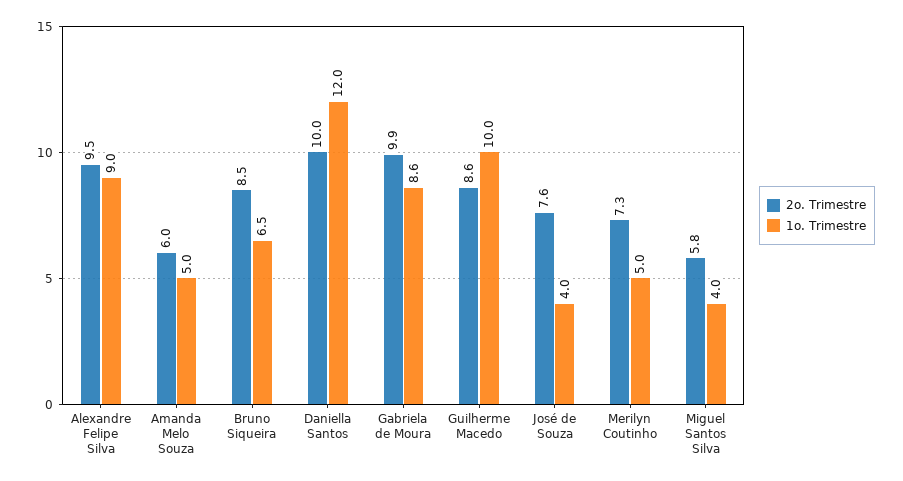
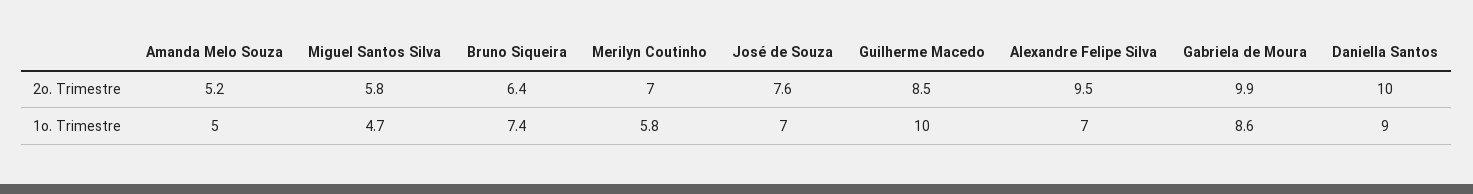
  {
    "2o. Trimestre": {
      "Alexandre Felipe Silva": 9.5,
-     "Amanda Melo Souza": 6,
+     "Amanda Melo Souza": 5.2,
-     "Bruno Siqueira": 8.5,
+     "Bruno Siqueira": 6.4,
      "Daniella Santos": 10,
      "Gabriela de Moura": 9.9,
-     "Guilherme Macedo": 8.6,
+     "Guilherme Macedo": 8.5,
      "José de Souza": 7.6,
-     "Merilyn Coutinho": 7.3,
+     "Merilyn Coutinho": 7,
      "Miguel Santos Silva": 5.8
    },
    "1o. Trimestre": {
-     "Alexandre Felipe Silva": 9,
+     "Alexandre Felipe Silva": 7,
      "Amanda Melo Souza": 5,
-     "Bruno Siqueira": 6.5,
+     "Bruno Siqueira": 7.4,
-     "Daniella Santos": 12,
+     "Daniella Santos": 9,
      "Gabriela de Moura": 8.6,
      "Guilherme Macedo": 10,
-     "José de Souza": 4,
+     "José de Souza": 7,
-     "Merilyn Coutinho": 5,
+     "Merilyn Coutinho": 5.8,
-     "Miguel Santos Silva": 4
+     "Miguel Santos Silva": 4.7
    }
  }

